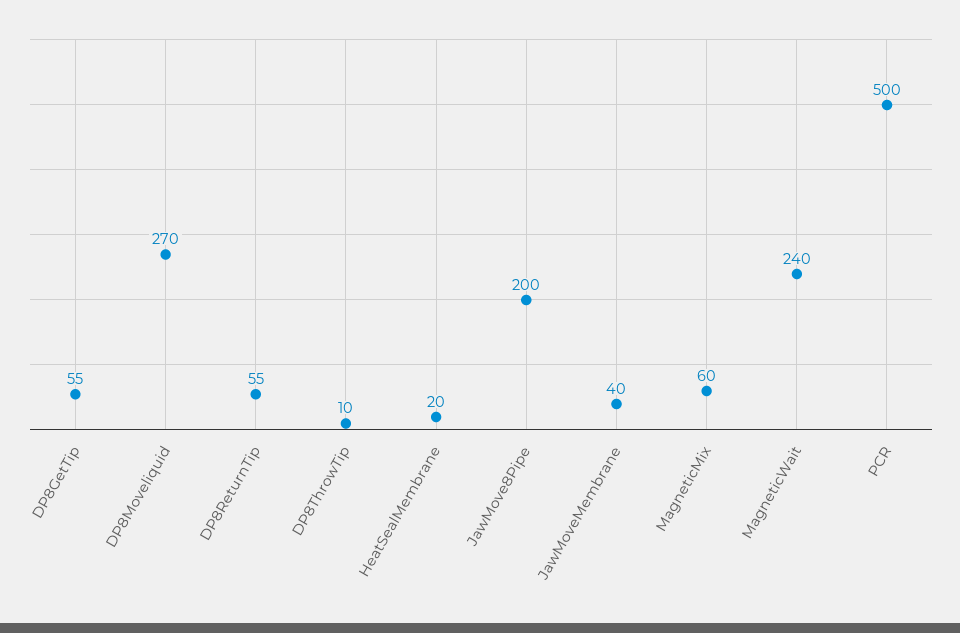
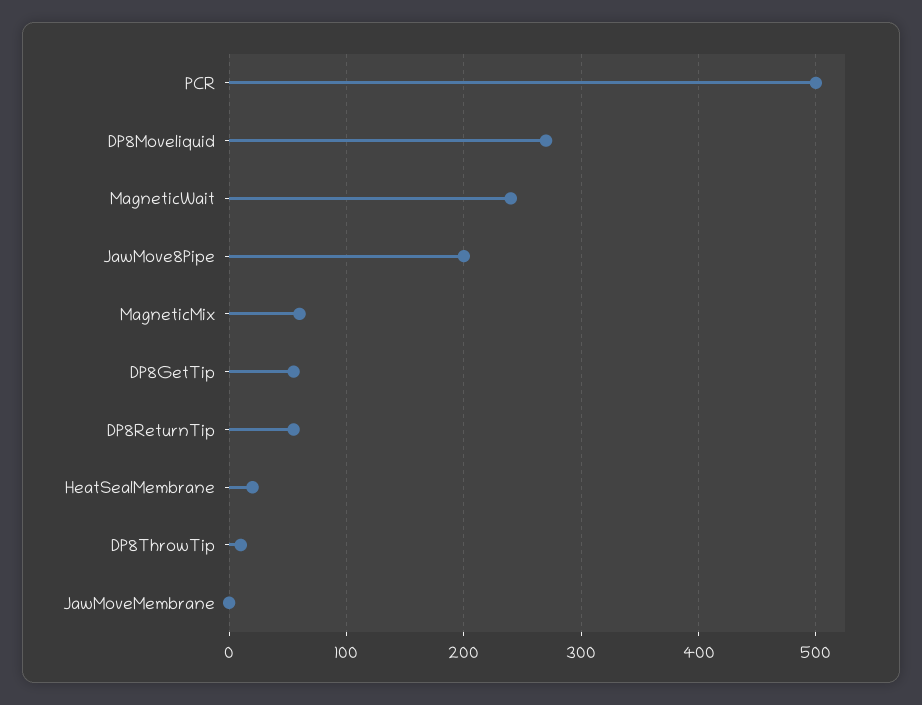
  {
    "DP8GetTip": 55,
    "DP8Moveliquid": 270,
    "DP8ReturnTip": 55,
    "DP8ThrowTip": 10,
    "HeatSealMembrane": 20,
    "JawMove8Pipe": 200,
-   "JawMoveMembrane": 40,
+   "JawMoveMembrane": 0,
    "MagneticMix": 60,
    "MagneticWait": 240,
    "PCR": 500
  }

